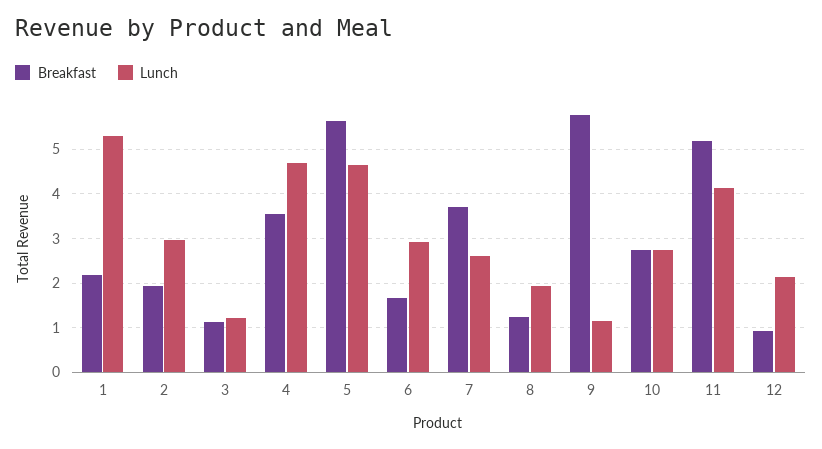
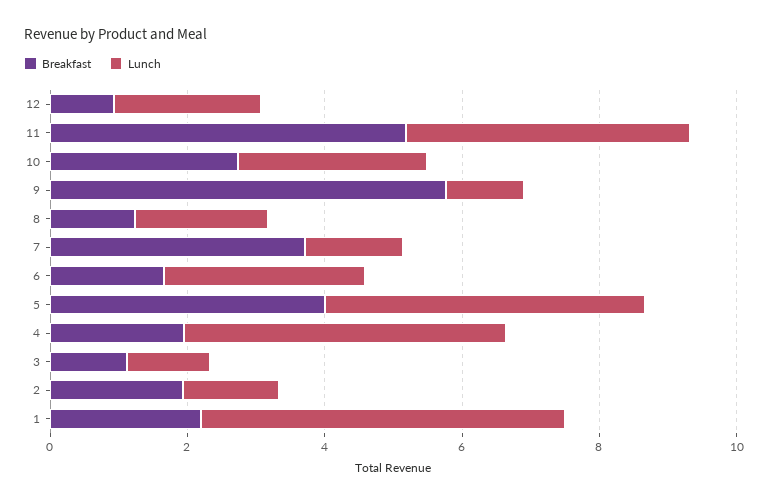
  {
    "Breakfast": {
      "1": 2.2,
      "2": 2,
      "3": 1.2,
-     "4": 3.6,
+     "4": 2,
-     "5": 5.6,
+     "5": 4,
      "6": 1.6,
      "7": 3.8,
      "8": 1.2,
      "9": 5.8,
      "10": 2.8,
      "11": 5.2,
      "12": 1
    },
    "Lunch": {
      "1": 5.4,
-     "2": 3,
+     "2": 1.5,
      "3": 1.2,
      "4": 4.6,
      "5": 4.6,
      "6": 3,
-     "7": 2.6,
+     "7": 1.5,
      "8": 2,
      "9": 1.2,
      "10": 2.8,
      "11": 4.2,
      "12": 2.2
    }
  }

